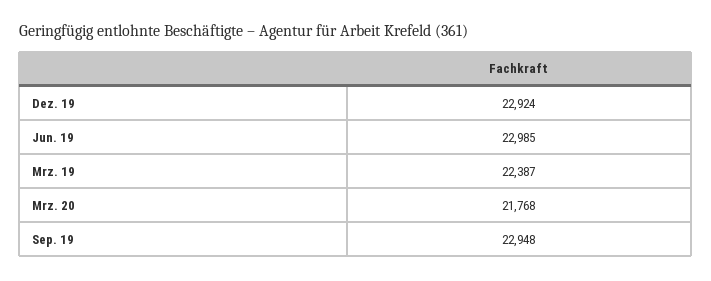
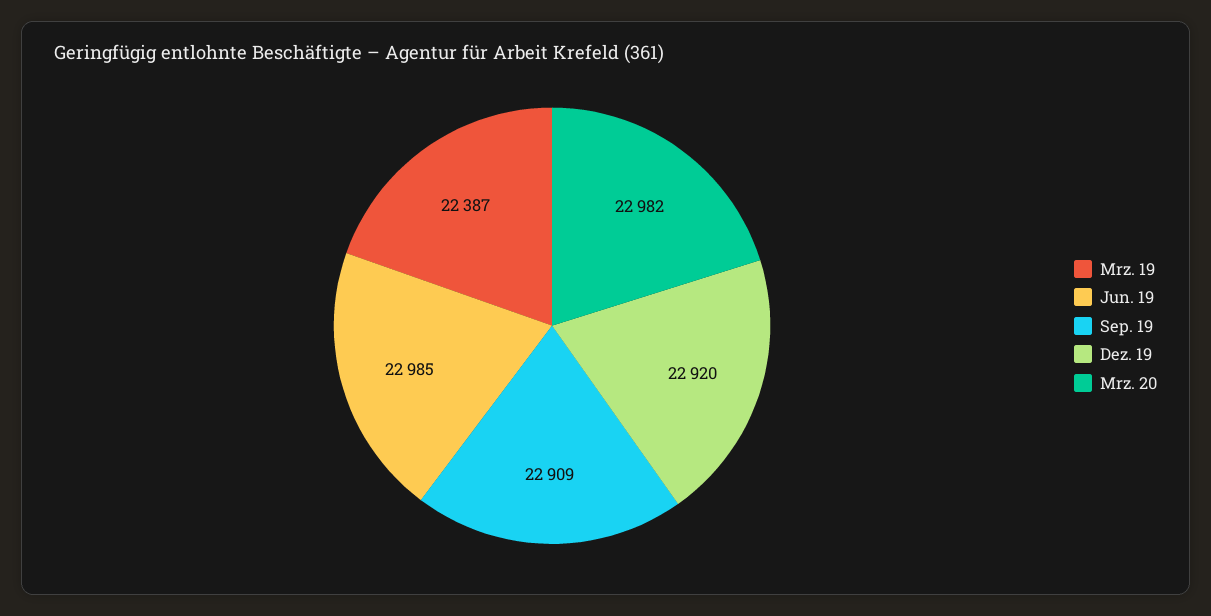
  {
-   "Dez. 19": 22924,
+   "Dez. 19": 22920,
    "Jun. 19": 22985,
    "Mrz. 19": 22387,
-   "Mrz. 20": 21768,
+   "Mrz. 20": 22982,
-   "Sep. 19": 22948
+   "Sep. 19": 22909
  }

